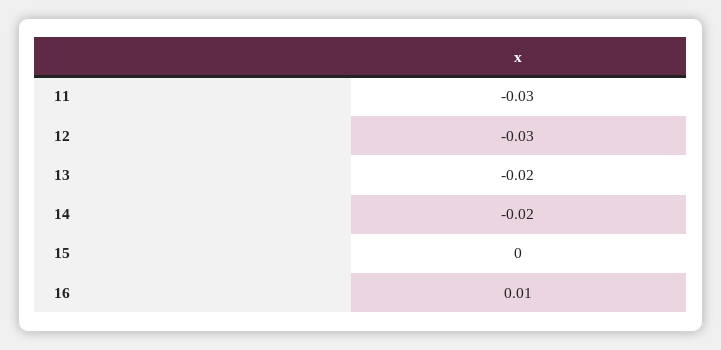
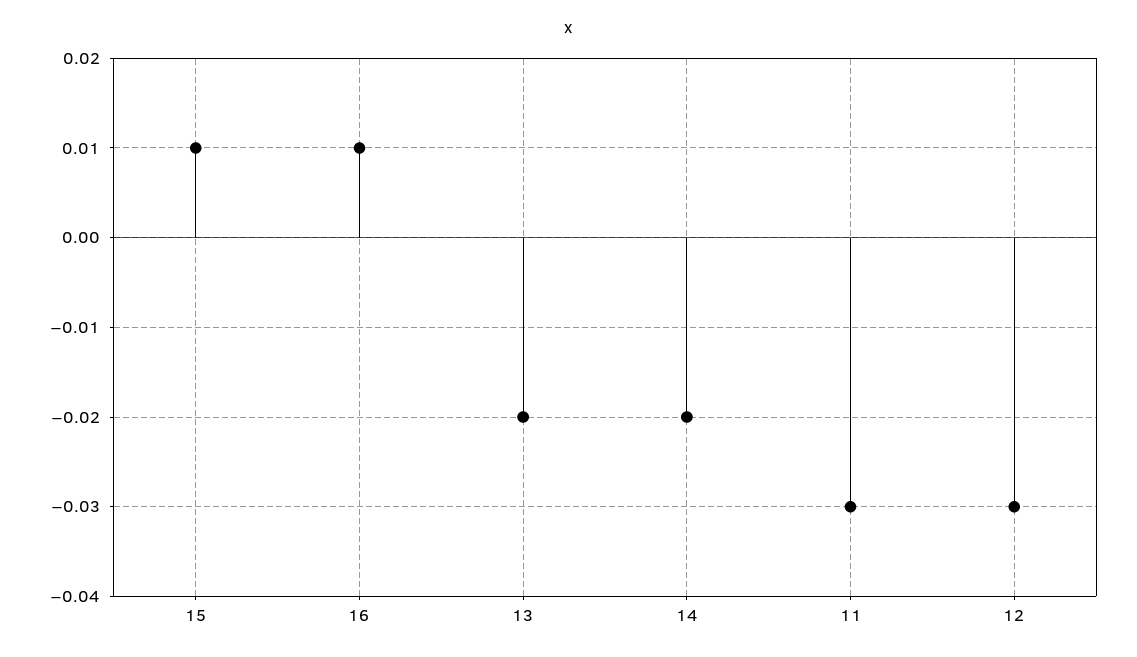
  {
    "11": -0.03,
    "12": -0.03,
    "13": -0.02,
    "14": -0.02,
-   "15": 0,
+   "15": 0.01,
    "16": 0.01
  }

